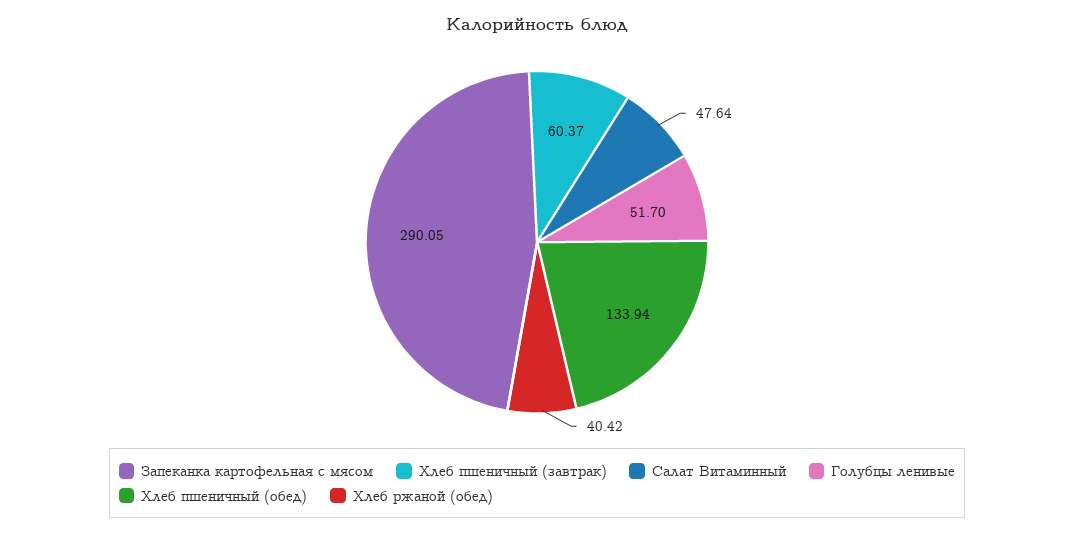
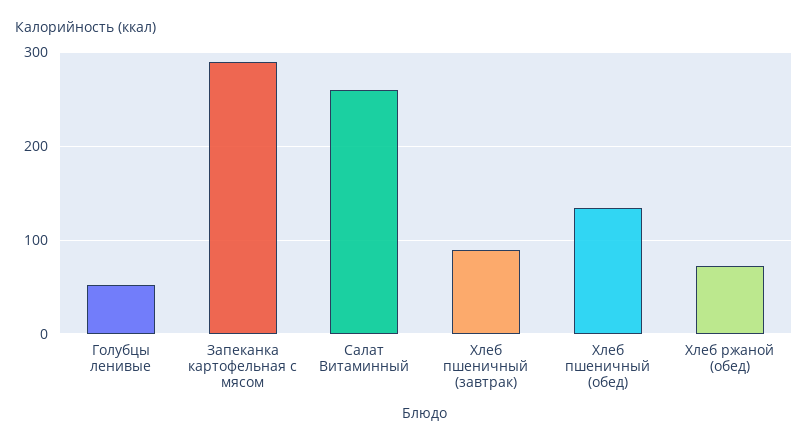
  {
    "Запеканка картофельная с мясом": 290.05,
-   "Хлеб пшеничный (завтрак)": 60.37,
+   "Хлеб пшеничный (завтрак)": 90,
-   "Салат Витаминный": 47.64,
+   "Салат Витаминный": 260,
    "Голубцы ленивые": 51.7,
    "Хлеб пшеничный (обед)": 133.94,
-   "Хлеб ржаной (обед)": 40.42
+   "Хлеб ржаной (обед)": 70
  }

